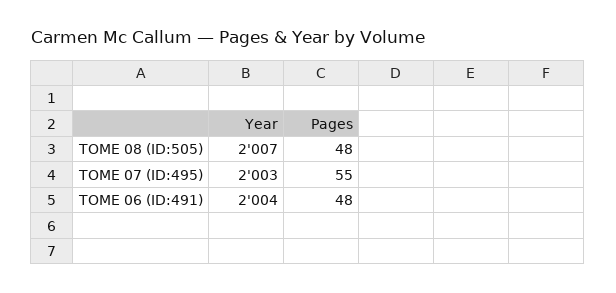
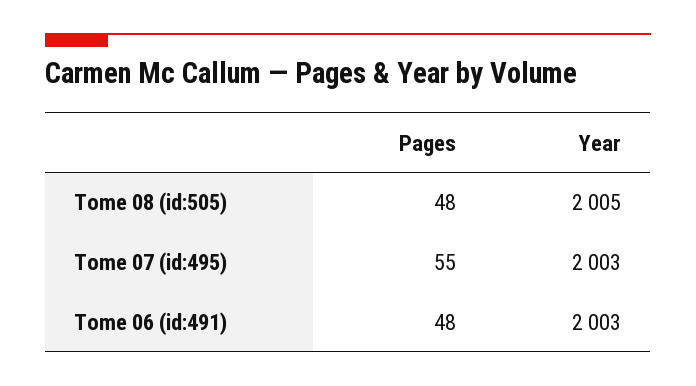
  {
    "Year": {
-     "TOME 08 (ID:505)": 2007,
+     "TOME 08 (ID:505)": 2005,
      "TOME 07 (ID:495)": 2003,
-     "TOME 06 (ID:491)": 2004
+     "TOME 06 (ID:491)": 2003
    },
    "Pages": {
      "TOME 08 (ID:505)": 48,
      "TOME 07 (ID:495)": 55,
      "TOME 06 (ID:491)": 48
    }
  }

